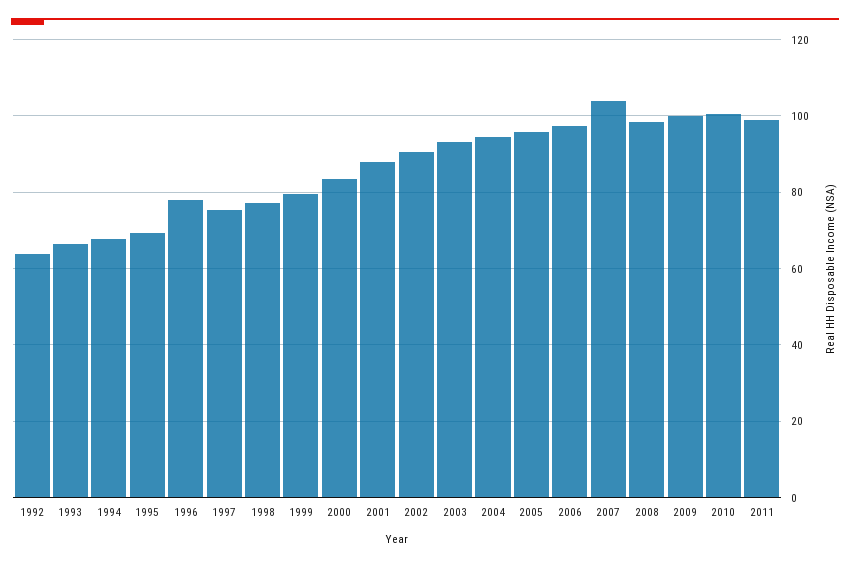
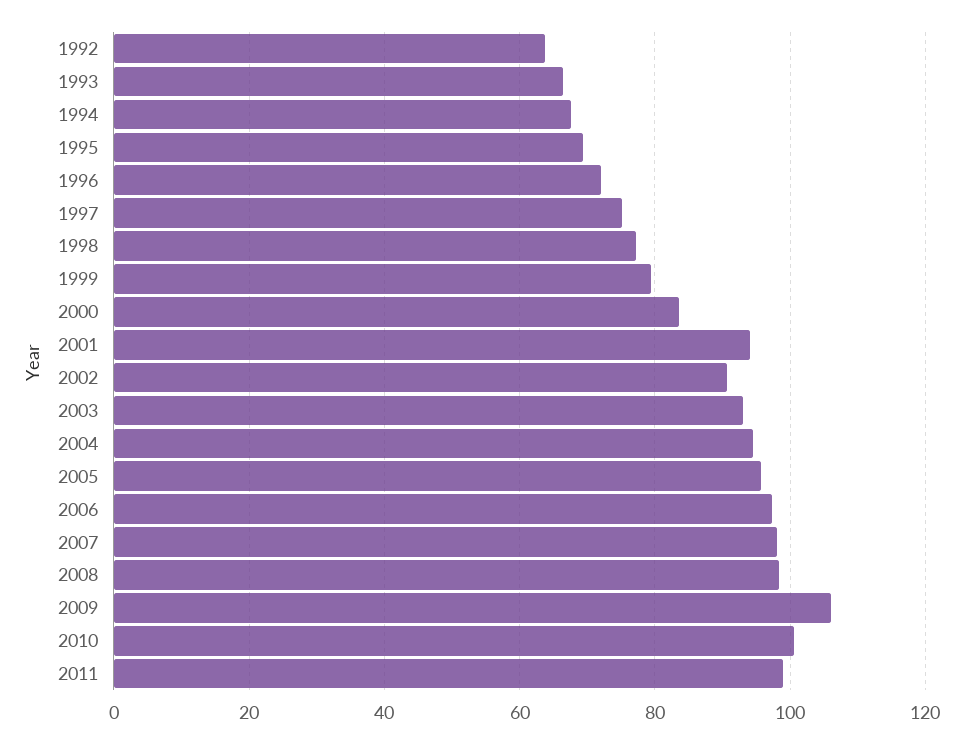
  {
    "1992": 64,
    "1993": 66,
    "1994": 68,
    "1995": 70,
-   "1996": 78,
+   "1996": 72,
    "1997": 76,
    "1998": 78,
    "1999": 80,
    "2000": 84,
-   "2001": 88,
+   "2001": 94,
    "2002": 90,
    "2003": 94,
    "2004": 94,
    "2005": 96,
    "2006": 98,
-   "2007": 104,
+   "2007": 98,
    "2008": 98,
-   "2009": 100,
+   "2009": 106,
    "2010": 100,
    "2011": 100
  }

